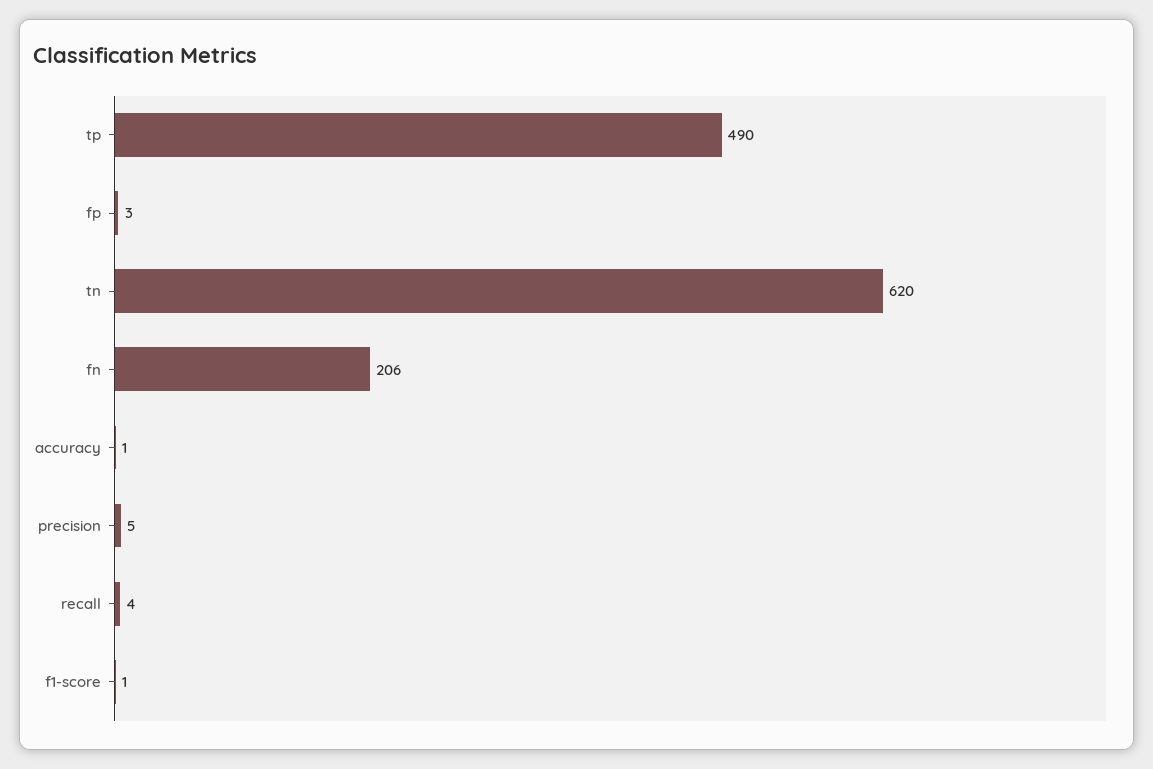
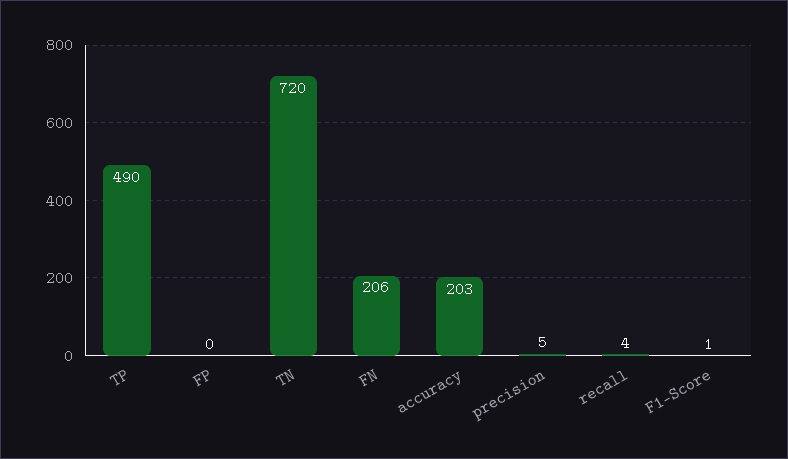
  {
    "tp": 490,
-   "fp": 3,
+   "fp": 0,
-   "tn": 620,
+   "tn": 720,
    "fn": 206,
-   "accuracy": 1,
+   "accuracy": 203,
    "precision": 5,
    "recall": 4,
    "f1-score": 1
  }

